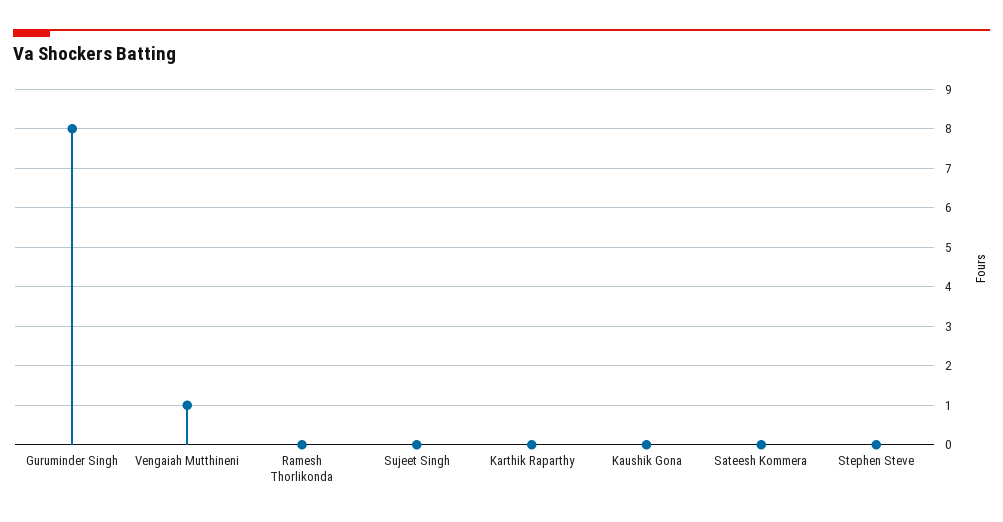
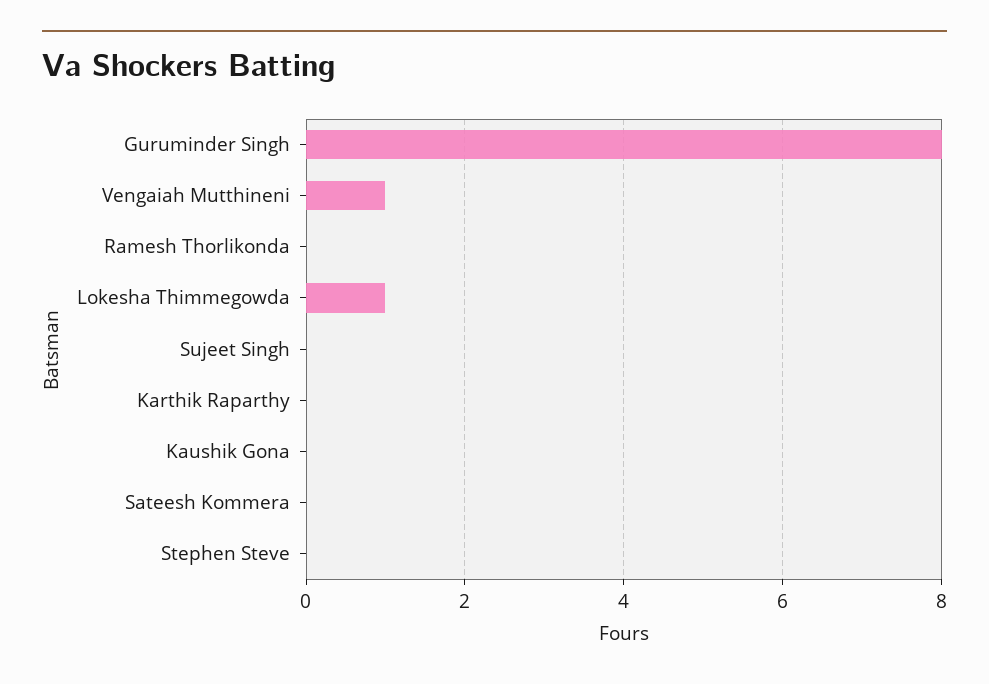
  {
    "Guruminder Singh": 8,
    "Vengaiah Mutthineni": 1,
    "Ramesh Thorlikonda": 0,
    "Sujeet Singh": 0,
    "Karthik Raparthy": 0,
    "Kaushik Gona": 0,
    "Sateesh Kommera": 0,
-   "Stephen Steve": 0
+   "Stephen Steve": 0,
+   "Lokesha Thimmegowda": 1
  }

